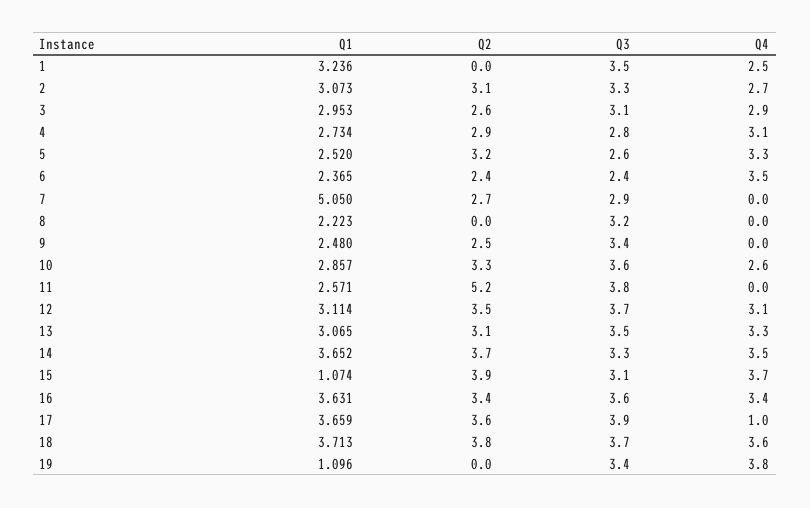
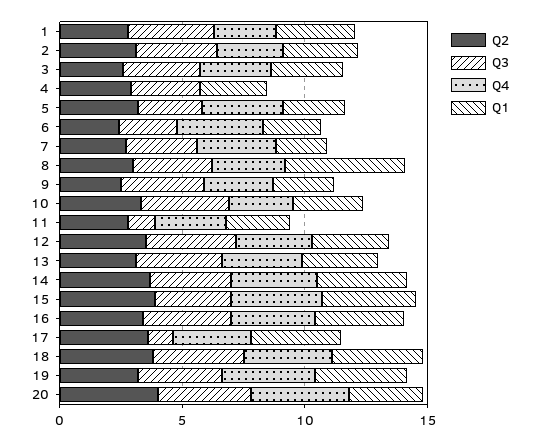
  {
    "Q1": {
      "1": 3.236,
      "2": 3.073,
      "3": 2.953,
      "4": 2.734,
      "5": 2.52,
      "6": 2.365,
-     "7": 5.05,
+     "7": 2,
-     "8": 2.223,
+     "8": 5,
      "9": 2.48,
      "10": 2.857,
      "11": 2.571,
      "12": 3.114,
      "13": 3.065,
      "14": 3.652,
-     "15": 1.074,
+     "15": 4,
      "16": 3.631,
      "17": 3.659,
      "18": 3.713,
-     "19": 1.096
+     "19": 4,
+     "20": 3
    },
    "Q2": {
-     "1": 0,
+     "1": 3,
      "2": 3.1,
      "3": 2.6,
      "4": 2.9,
      "5": 3.2,
      "6": 2.4,
      "7": 2.7,
-     "8": 0,
+     "8": 3,
      "9": 2.5,
      "10": 3.3,
-     "11": 5.2,
+     "11": 3,
      "12": 3.5,
      "13": 3.1,
      "14": 3.7,
      "15": 3.9,
      "16": 3.4,
      "17": 3.6,
      "18": 3.8,
-     "19": 0
+     "19": 3,
+     "20": 4
    },
    "Q3": {
      "1": 3.5,
      "2": 3.3,
      "3": 3.1,
      "4": 2.8,
      "5": 2.6,
      "6": 2.4,
      "7": 2.9,
      "8": 3.2,
      "9": 3.4,
      "10": 3.6,
-     "11": 3.8,
+     "11": 1,
      "12": 3.7,
      "13": 3.5,
      "14": 3.3,
      "15": 3.1,
      "16": 3.6,
-     "17": 3.9,
+     "17": 1,
      "18": 3.7,
-     "19": 3.4
+     "19": 3.4,
+     "20": 4
    },
    "Q4": {
      "1": 2.5,
      "2": 2.7,
      "3": 2.9,
-     "4": 3.1,
+     "4": 0,
      "5": 3.3,
      "6": 3.5,
-     "7": 0,
+     "7": 3,
-     "8": 0,
+     "8": 3,
-     "9": 0,
+     "9": 3,
      "10": 2.6,
-     "11": 0,
+     "11": 3,
      "12": 3.1,
      "13": 3.3,
      "14": 3.5,
      "15": 3.7,
      "16": 3.4,
-     "17": 1,
+     "17": 3,
      "18": 3.6,
-     "19": 3.8
+     "19": 3.8,
+     "20": 4
    }
  }

